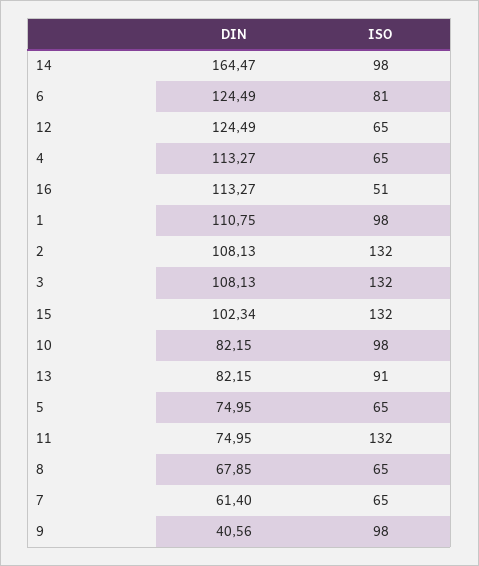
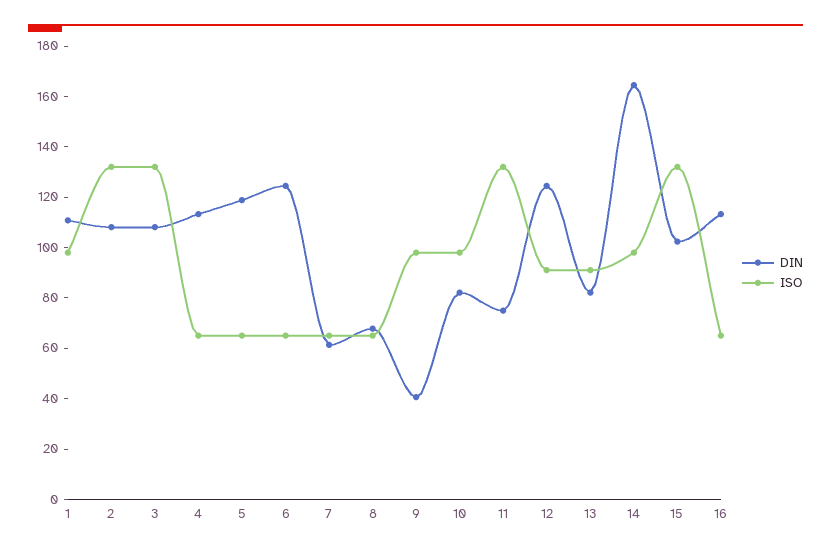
  {
    "DIN": {
      "14": 164.47,
      "6": 124.49,
      "12": 124.49,
      "4": 113.27,
      "16": 113.27,
      "1": 110.75,
      "2": 108.13,
      "3": 108.13,
      "15": 102.34,
      "10": 82.15,
      "13": 82.15,
-     "5": 74.95,
+     "5": 120,
      "11": 74.95,
      "8": 67.85,
      "7": 61.4,
      "9": 40.56
    },
    "ISO": {
      "14": 98,
-     "6": 81,
+     "6": 65,
-     "12": 65,
+     "12": 90,
      "4": 65,
-     "16": 51,
+     "16": 65,
      "1": 98,
      "2": 132,
      "3": 132,
      "15": 132,
      "10": 98,
      "13": 91,
      "5": 65,
      "11": 132,
      "8": 65,
      "7": 65,
      "9": 98
    }
  }

